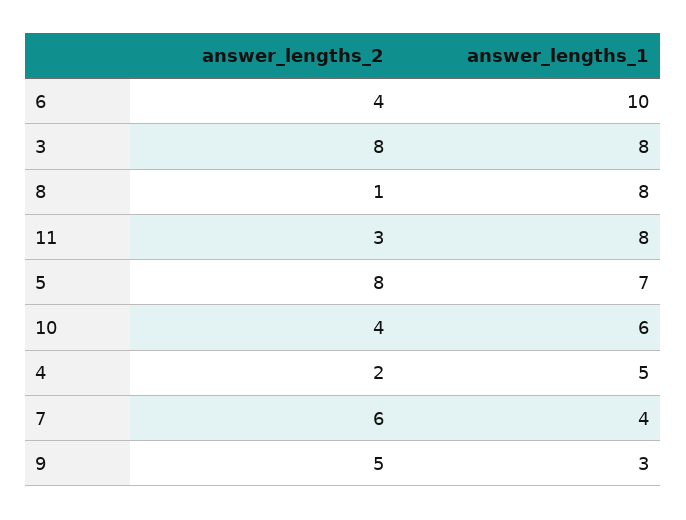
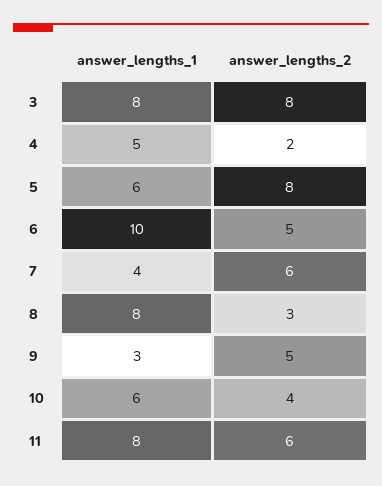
  {
    "answer_lengths_2": {
-     "6": 4,
+     "6": 5,
      "3": 8,
-     "8": 1,
+     "8": 3,
-     "11": 3,
+     "11": 6,
      "5": 8,
      "10": 4,
      "4": 2,
      "7": 6,
      "9": 5
    },
    "answer_lengths_1": {
      "6": 10,
      "3": 8,
      "8": 8,
      "11": 8,
-     "5": 7,
+     "5": 6,
      "10": 6,
      "4": 5,
      "7": 4,
      "9": 3
    }
  }

